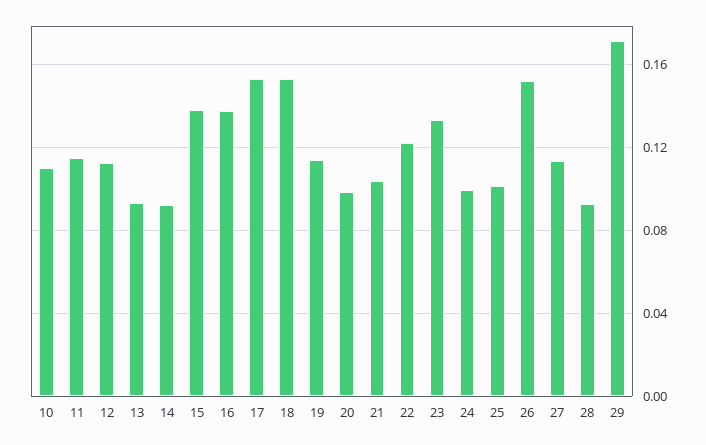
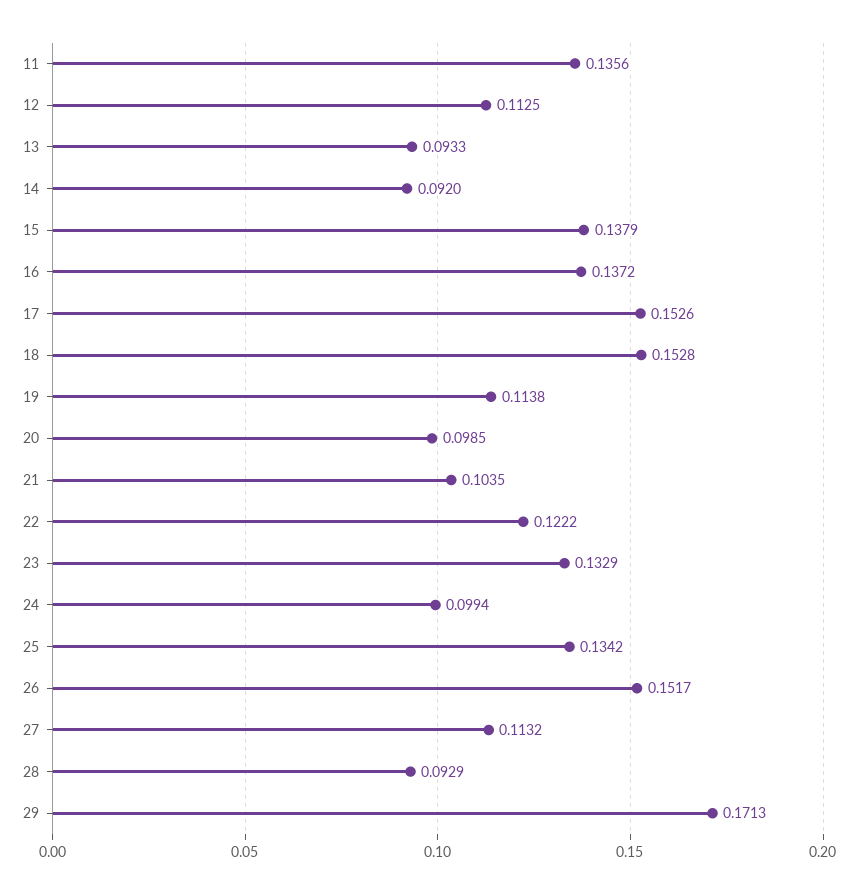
  {
-   "10": 0.11,
-   "11": 0.115,
+   "11": 0.1356,
    "12": 0.1125,
    "13": 0.0933,
    "14": 0.092,
    "15": 0.1379,
    "16": 0.1372,
    "17": 0.1526,
    "18": 0.1528,
    "19": 0.1138,
    "20": 0.0985,
    "21": 0.1035,
    "22": 0.1222,
    "23": 0.1329,
    "24": 0.0994,
-   "25": 0.1,
+   "25": 0.1342,
    "26": 0.1517,
    "27": 0.1132,
    "28": 0.0929,
    "29": 0.1713
  }

